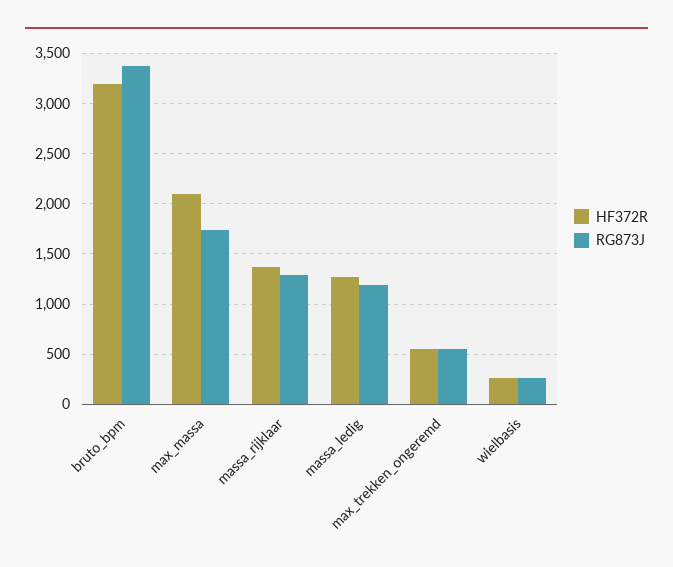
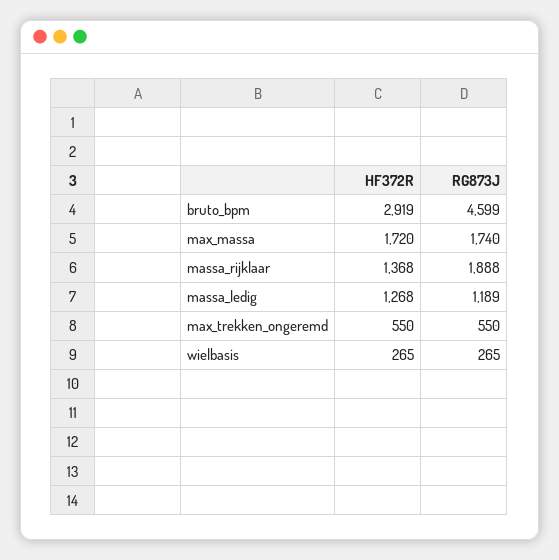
  {
    "HF372R": {
-     "bruto_bpm": 3200,
+     "bruto_bpm": 2919,
-     "max_massa": 2100,
+     "max_massa": 1720,
      "massa_rijklaar": 1368,
      "massa_ledig": 1268,
      "max_trekken_ongeremd": 550,
      "wielbasis": 265
    },
    "RG873J": {
-     "bruto_bpm": 3400,
+     "bruto_bpm": 4599,
      "max_massa": 1740,
-     "massa_rijklaar": 1300,
+     "massa_rijklaar": 1888,
      "massa_ledig": 1189,
      "max_trekken_ongeremd": 550,
      "wielbasis": 265
    }
  }

